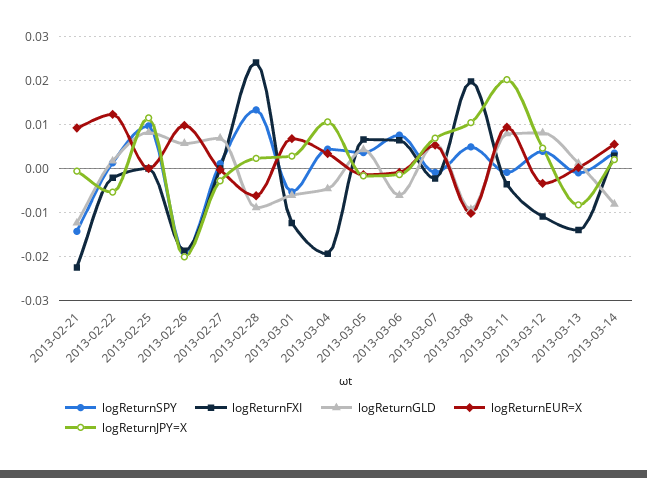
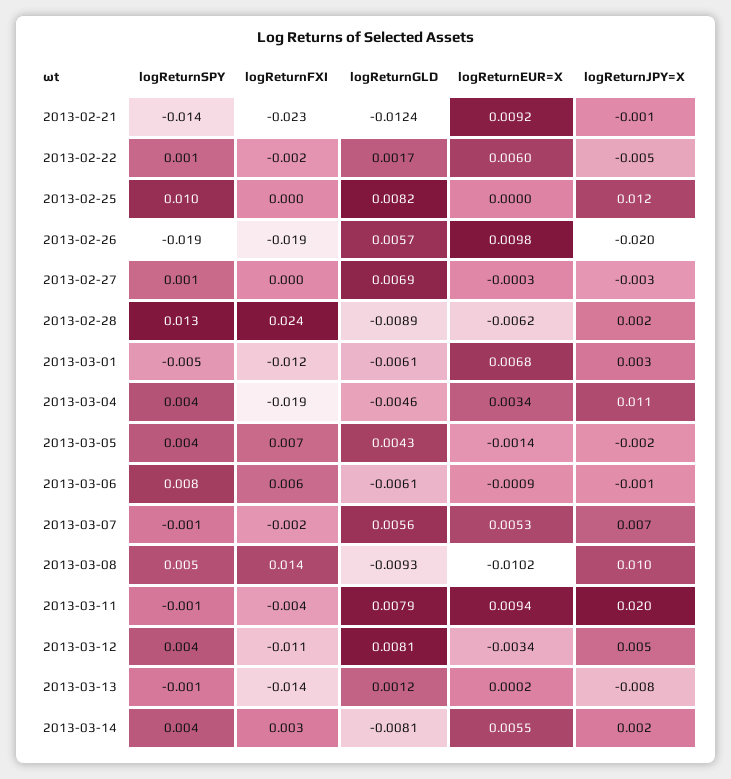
  {
    "logReturnSPY": {
      "2013-02-21": -0.014,
      "2013-02-22": 0.001,
      "2013-02-25": 0.01,
      "2013-02-26": -0.019,
      "2013-02-27": 0.001,
      "2013-02-28": 0.013,
      "2013-03-01": -0.005,
      "2013-03-04": 0.004,
      "2013-03-05": 0.004,
      "2013-03-06": 0.008,
      "2013-03-07": -0.001,
      "2013-03-08": 0.005,
      "2013-03-11": -0.001,
      "2013-03-12": 0.004,
      "2013-03-13": -0.001,
      "2013-03-14": 0.004
    },
    "logReturnFXI": {
      "2013-02-21": -0.023,
      "2013-02-22": -0.002,
      "2013-02-25": 0,
      "2013-02-26": -0.019,
      "2013-02-27": 0,
      "2013-02-28": 0.024,
      "2013-03-01": -0.012,
      "2013-03-04": -0.019,
      "2013-03-05": 0.007,
      "2013-03-06": 0.006,
      "2013-03-07": -0.002,
-     "2013-03-08": 0.02,
+     "2013-03-08": 0.014,
      "2013-03-11": -0.004,
      "2013-03-12": -0.011,
      "2013-03-13": -0.014,
      "2013-03-14": 0.003
    },
    "logReturnGLD": {
      "2013-02-21": -0.0124,
      "2013-02-22": 0.0017,
      "2013-02-25": 0.0082,
      "2013-02-26": 0.0057,
      "2013-02-27": 0.0069,
      "2013-02-28": -0.0089,
      "2013-03-01": -0.0061,
      "2013-03-04": -0.0046,
      "2013-03-05": 0.0043,
      "2013-03-06": -0.0061,
      "2013-03-07": 0.0056,
      "2013-03-08": -0.0093,
      "2013-03-11": 0.0079,
      "2013-03-12": 0.0081,
      "2013-03-13": 0.0012,
      "2013-03-14": -0.0081
    },
    "logReturnEUR=X": {
      "2013-02-21": 0.0092,
-     "2013-02-22": 0.012,
+     "2013-02-22": 0.006,
      "2013-02-25": 0,
      "2013-02-26": 0.0098,
      "2013-02-27": -0.0003,
      "2013-02-28": -0.0062,
      "2013-03-01": 0.0068,
      "2013-03-04": 0.0034,
      "2013-03-05": -0.0014,
      "2013-03-06": -0.0009,
      "2013-03-07": 0.0053,
      "2013-03-08": -0.0102,
      "2013-03-11": 0.0094,
      "2013-03-12": -0.0034,
      "2013-03-13": 0.0002,
      "2013-03-14": 0.0055
    },
    "logReturnJPY=X": {
      "2013-02-21": -0.001,
      "2013-02-22": -0.005,
      "2013-02-25": 0.012,
      "2013-02-26": -0.02,
      "2013-02-27": -0.003,
      "2013-02-28": 0.002,
      "2013-03-01": 0.003,
      "2013-03-04": 0.011,
      "2013-03-05": -0.002,
      "2013-03-06": -0.001,
      "2013-03-07": 0.007,
      "2013-03-08": 0.01,
      "2013-03-11": 0.02,
      "2013-03-12": 0.005,
      "2013-03-13": -0.008,
      "2013-03-14": 0.002
    }
  }

